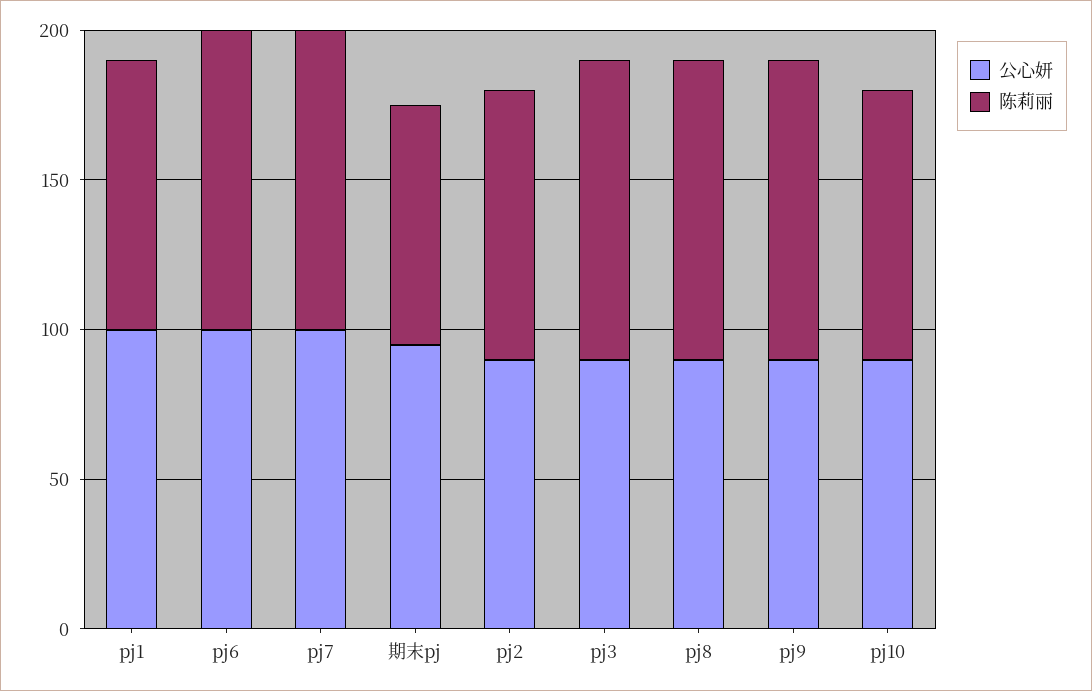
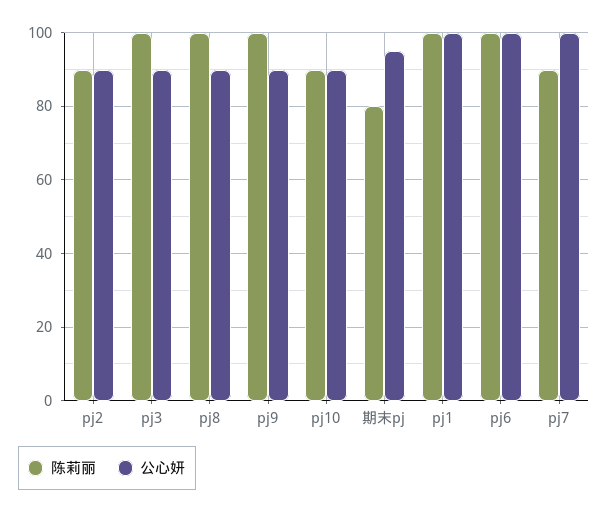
  {
    "公心妍": {
      "pj1": 100,
      "pj6": 100,
      "pj7": 100,
      "期末pj": 95,
      "pj2": 90,
      "pj3": 90,
      "pj8": 90,
      "pj9": 90,
      "pj10": 90
    },
    "陈莉丽": {
-     "pj1": 90,
+     "pj1": 100,
      "pj6": 100,
-     "pj7": 100,
+     "pj7": 90,
      "期末pj": 80,
      "pj2": 90,
      "pj3": 100,
      "pj8": 100,
      "pj9": 100,
      "pj10": 90
    }
  }

